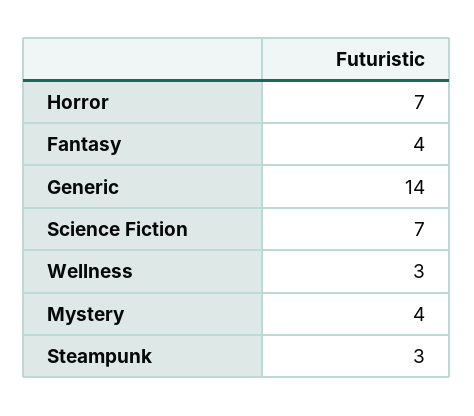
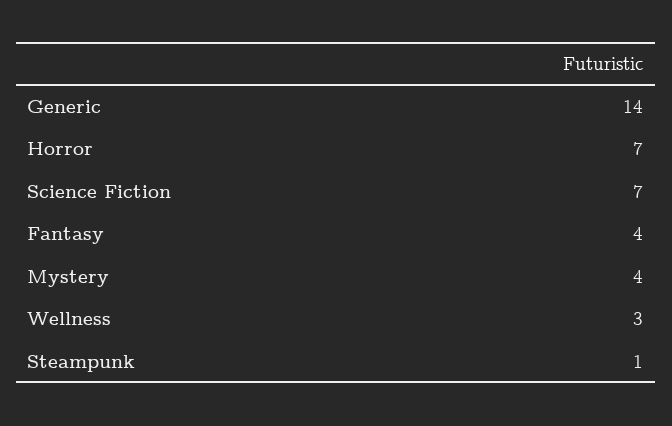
  {
    "Horror": 7,
    "Fantasy": 4,
    "Generic": 14,
    "Science Fiction": 7,
    "Wellness": 3,
    "Mystery": 4,
-   "Steampunk": 3
+   "Steampunk": 1
  }

